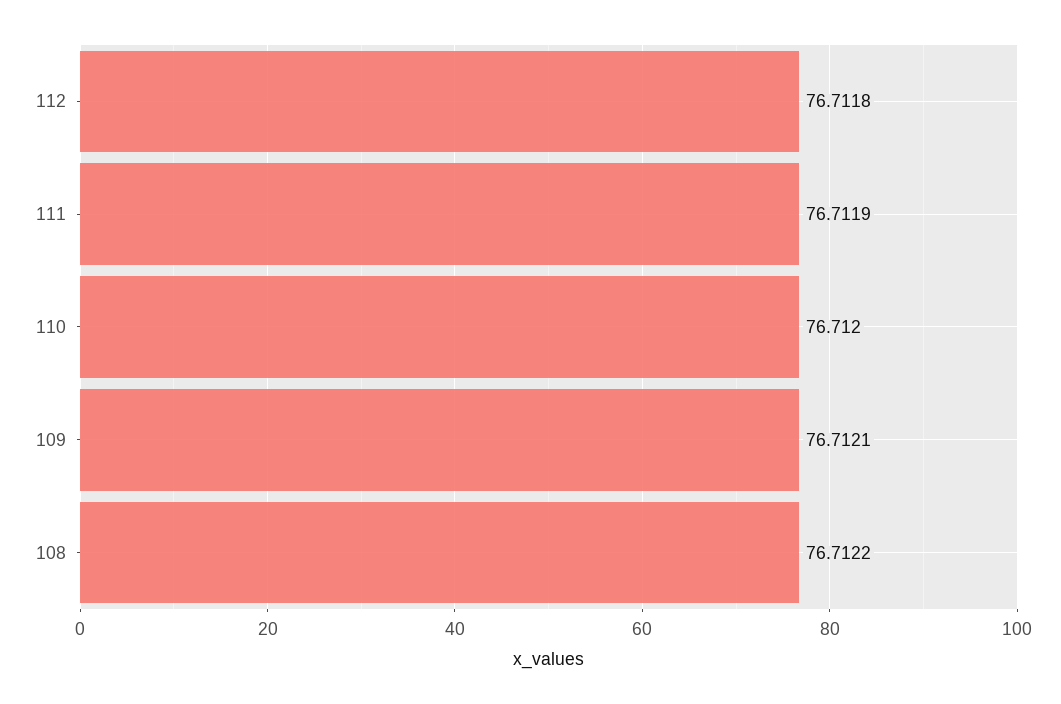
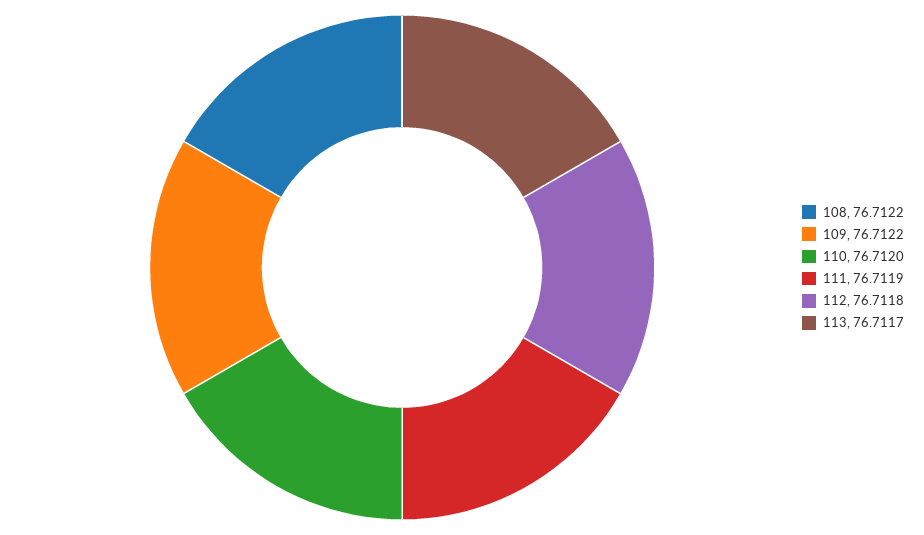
  {
    "112": 76.7118,
    "111": 76.7119,
    "110": 76.712,
-   "109": 76.7121,
+   "109": 76.7122,
-   "108": 76.7122
+   "108": 76.7122,
+   "113": 76.7117
  }

